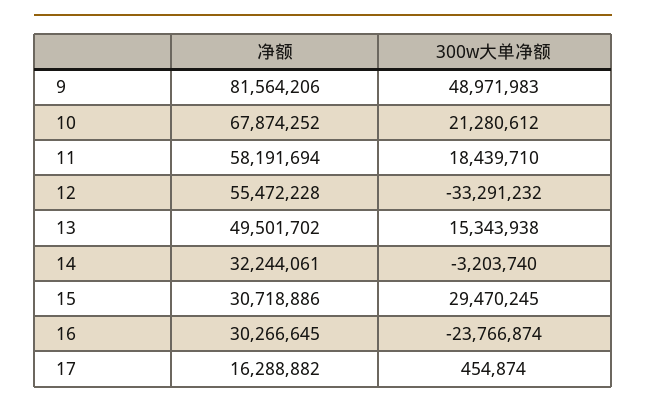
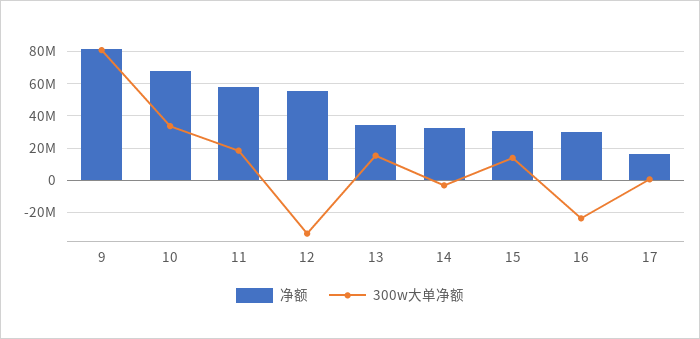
  {
    "净额": {
      "9": 81564206,
      "10": 67874252,
      "11": 58191694,
      "12": 55472228,
-     "13": 49501702,
+     "13": 35000000,
      "14": 32244061,
      "15": 30718886,
      "16": 30266645,
      "17": 16288882
    },
    "300w大单净额": {
-     "9": 48971983,
+     "9": 80000000,
-     "10": 21280612,
+     "10": 35000000,
      "11": 18439710,
      "12": -33291232,
      "13": 15343938,
      "14": -3203740,
-     "15": 29470245,
+     "15": 15000000,
      "16": -23766874,
      "17": 454874
    }
  }

